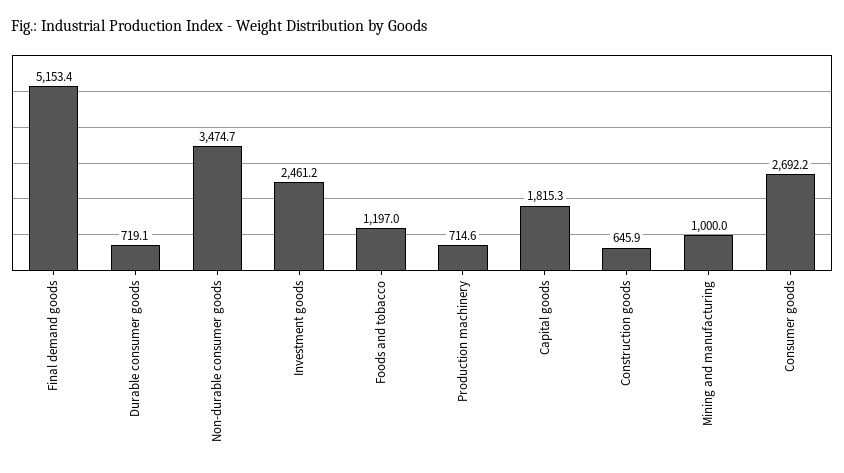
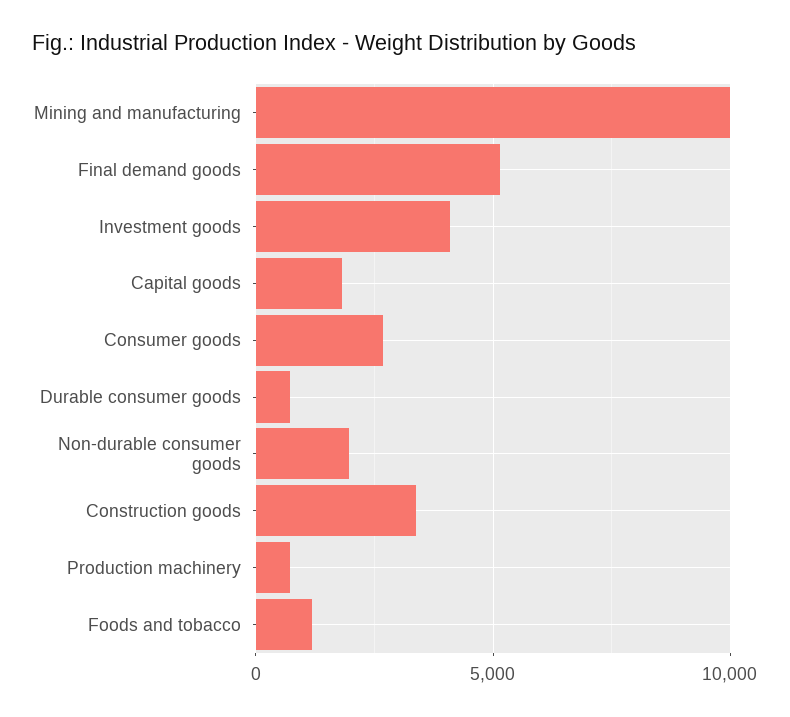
  {
    "Final demand goods": 5153.4,
    "Durable consumer goods": 719.1,
-   "Non-durable consumer goods": 3474.7,
+   "Non-durable consumer goods": 2000,
-   "Investment goods": 2461.2,
+   "Investment goods": 4000,
    "Foods and tobacco": 1197,
    "Production machinery": 714.6,
    "Capital goods": 1815.3,
-   "Construction goods": 645.9,
+   "Construction goods": 3500,
-   "Mining and manufacturing": 1000,
+   "Mining and manufacturing": 10000,
    "Consumer goods": 2692.2
  }

